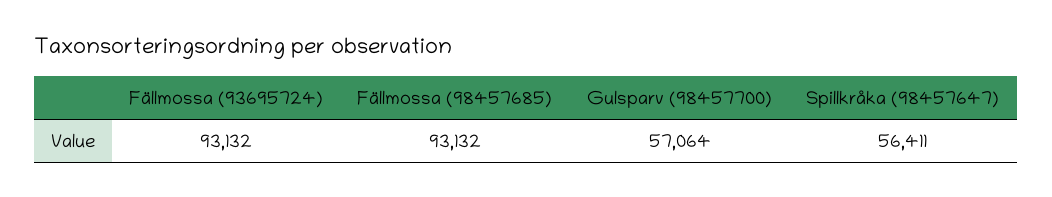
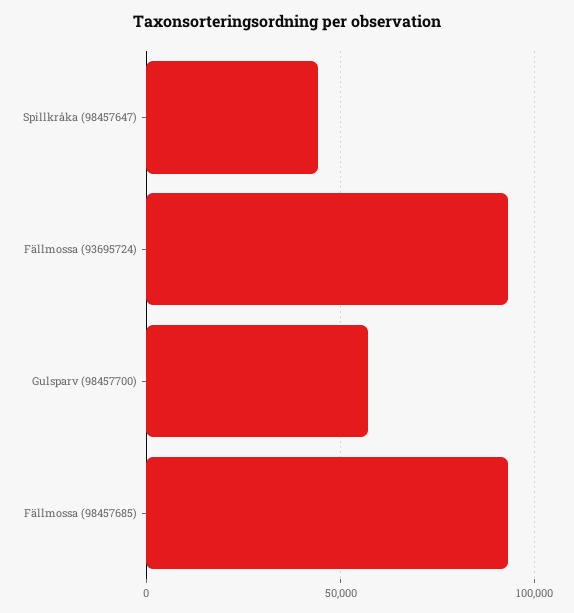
  {
    "Fällmossa (93695724)": 93132,
    "Fällmossa (98457685)": 93132,
    "Gulsparv (98457700)": 57064,
-   "Spillkråka (98457647)": 56411
+   "Spillkråka (98457647)": 45000
  }

